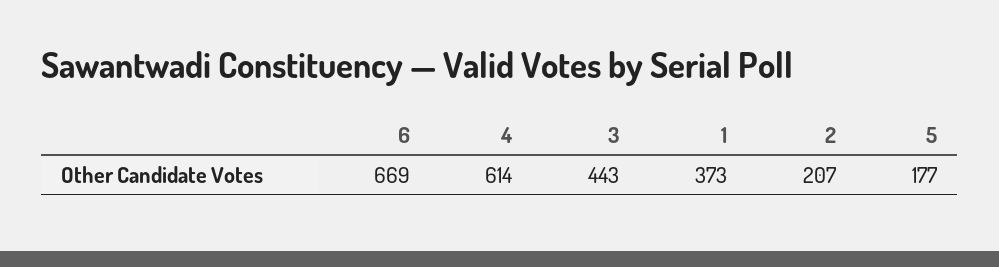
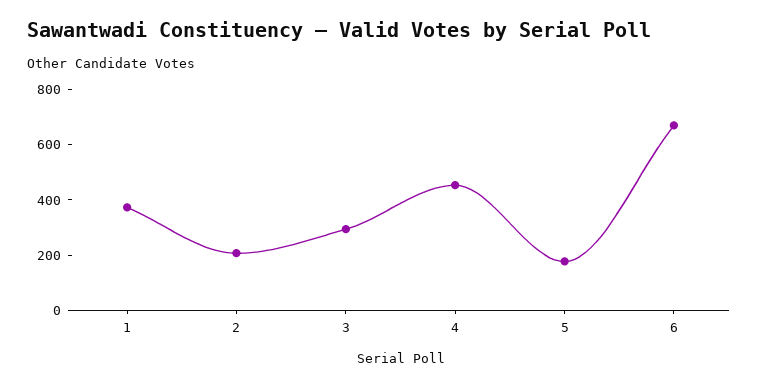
  {
    "6": 669,
-   "4": 614,
+   "4": 450,
-   "3": 443,
+   "3": 300,
    "1": 373,
    "2": 207,
    "5": 177
  }

